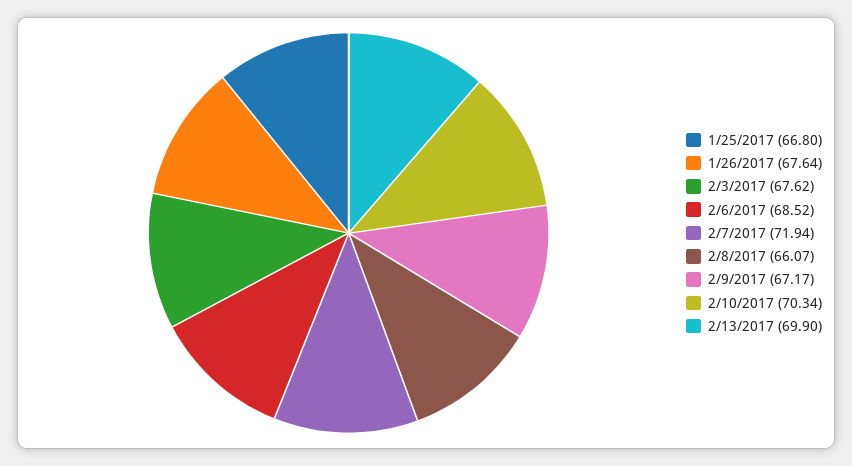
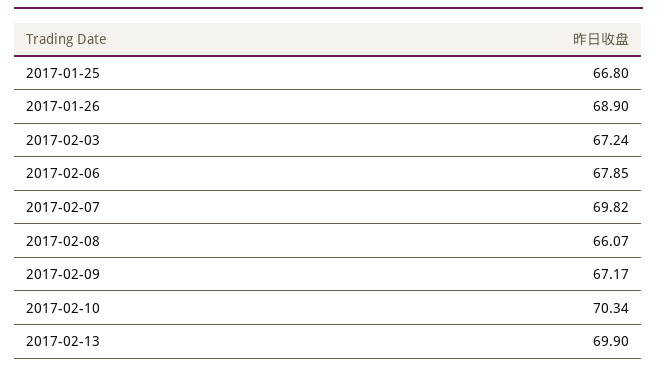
  {
    "1/25/2017": 66.8,
-   "1/26/2017": 67.64,
+   "1/26/2017": 68.9,
-   "2/3/2017": 67.62,
+   "2/3/2017": 67.24,
-   "2/6/2017": 68.52,
+   "2/6/2017": 67.85,
-   "2/7/2017": 71.94,
+   "2/7/2017": 69.82,
    "2/8/2017": 66.07,
    "2/9/2017": 67.17,
    "2/10/2017": 70.34,
    "2/13/2017": 69.9
  }

